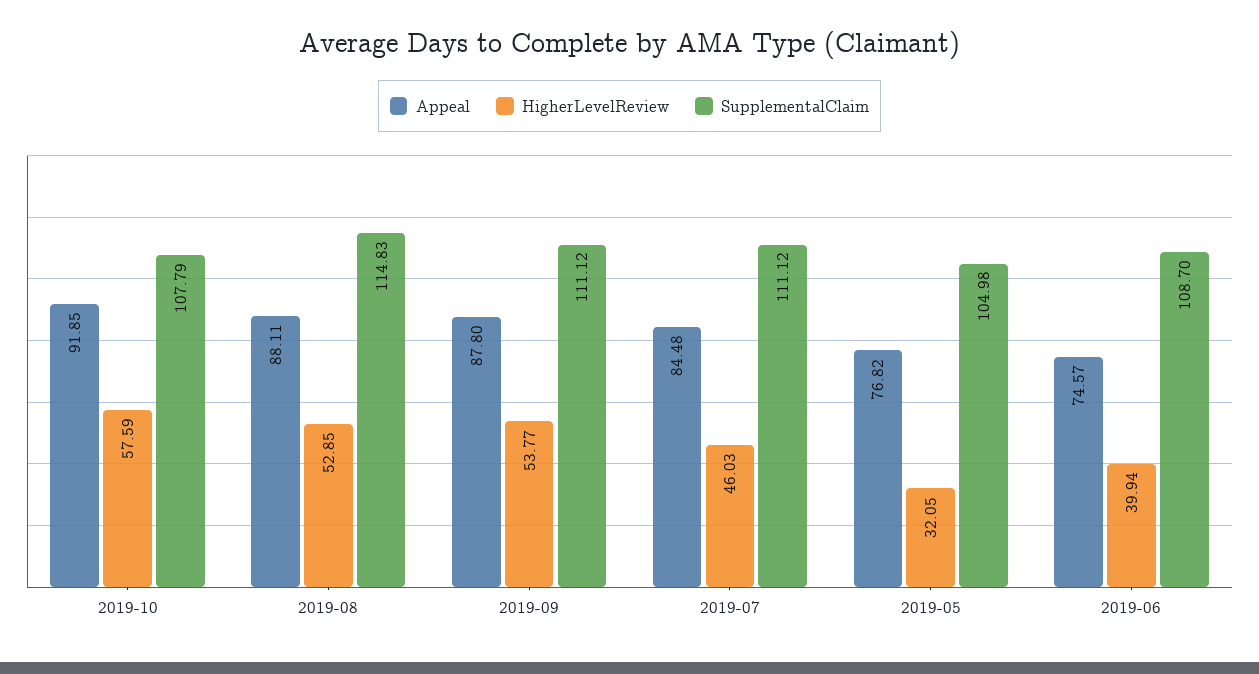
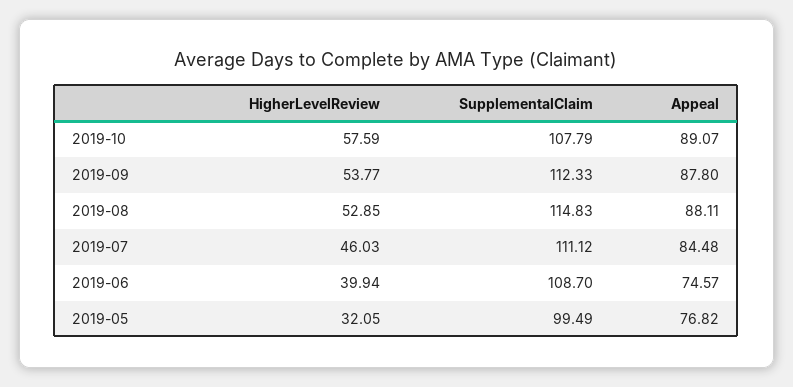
  {
    "Appeal": {
-     "2019-10": 91.85,
+     "2019-10": 89.07,
      "2019-08": 88.11,
      "2019-09": 87.8,
      "2019-07": 84.48,
      "2019-05": 76.82,
      "2019-06": 74.57
    },
    "HigherLevelReview": {
      "2019-10": 57.59,
      "2019-08": 52.85,
      "2019-09": 53.77,
      "2019-07": 46.03,
      "2019-05": 32.05,
      "2019-06": 39.94
    },
    "SupplementalClaim": {
      "2019-10": 107.79,
      "2019-08": 114.83,
-     "2019-09": 111.12,
+     "2019-09": 112.33,
      "2019-07": 111.12,
-     "2019-05": 104.98,
+     "2019-05": 99.49,
      "2019-06": 108.7
    }
  }

